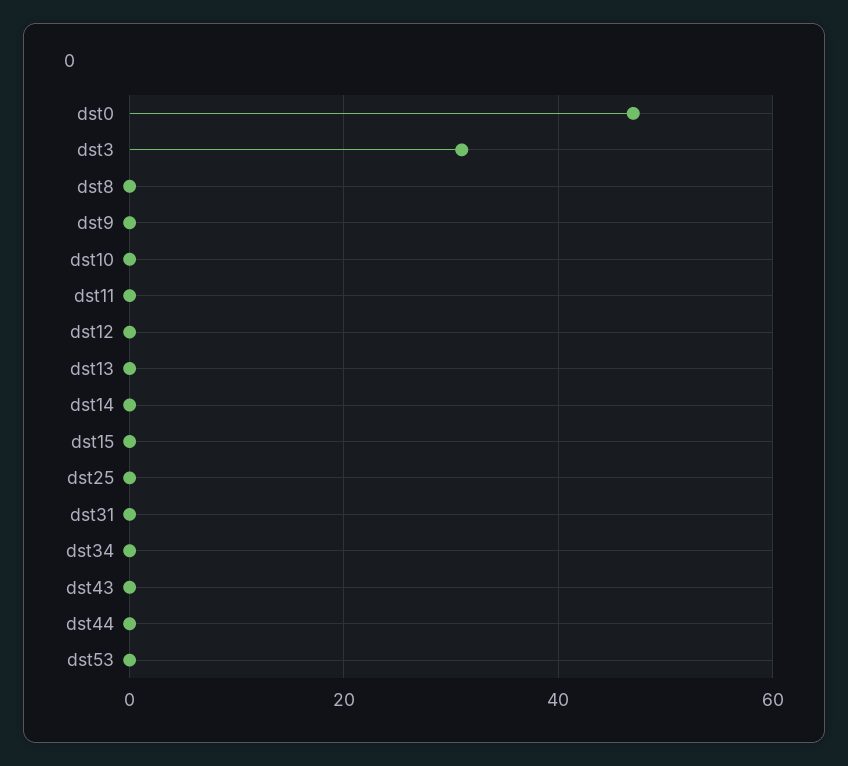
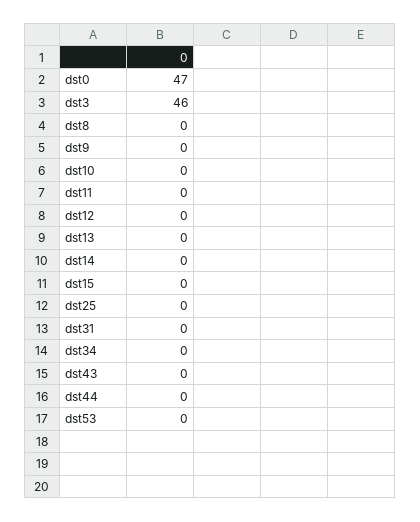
  {
    "dst0": 47,
-   "dst3": 30,
+   "dst3": 46,
    "dst8": 0,
    "dst9": 0,
    "dst10": 0,
    "dst11": 0,
    "dst12": 0,
    "dst13": 0,
    "dst14": 0,
    "dst15": 0,
    "dst25": 0,
    "dst31": 0,
    "dst34": 0,
    "dst43": 0,
    "dst44": 0,
    "dst53": 0
  }

